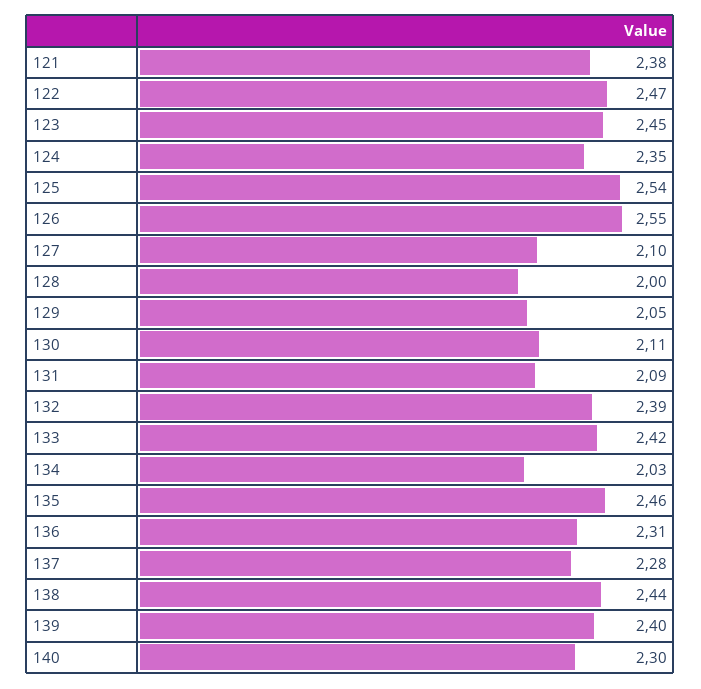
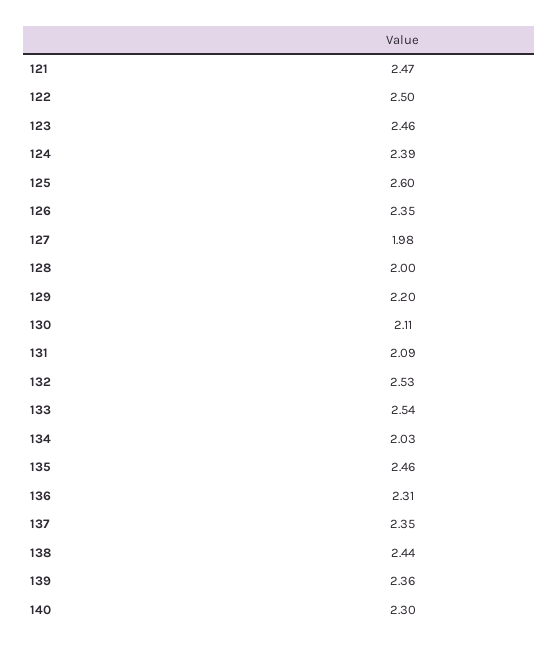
  {
-   "121": 2.38,
+   "121": 2.47,
-   "122": 2.47,
+   "122": 2.5,
-   "123": 2.45,
+   "123": 2.46,
-   "124": 2.35,
+   "124": 2.39,
-   "125": 2.54,
+   "125": 2.6,
-   "126": 2.55,
+   "126": 2.35,
-   "127": 2.1,
+   "127": 1.98,
    "128": 2,
-   "129": 2.05,
+   "129": 2.2,
    "130": 2.11,
    "131": 2.09,
-   "132": 2.39,
+   "132": 2.53,
-   "133": 2.42,
+   "133": 2.54,
    "134": 2.03,
    "135": 2.46,
    "136": 2.31,
-   "137": 2.28,
+   "137": 2.35,
    "138": 2.44,
-   "139": 2.4,
+   "139": 2.36,
    "140": 2.3
  }

